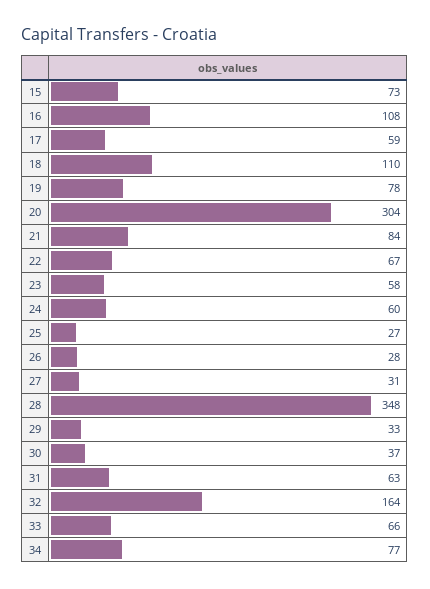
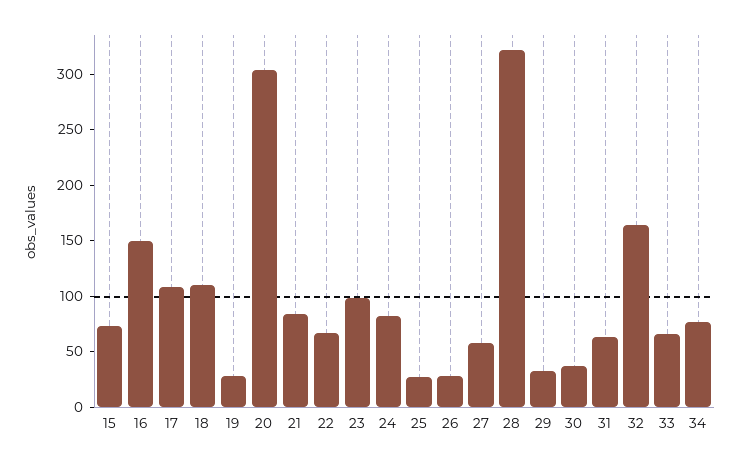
  {
    "15": 73,
-   "16": 108,
+   "16": 150,
-   "17": 59,
+   "17": 110,
    "18": 110,
-   "19": 78,
+   "19": 30,
    "20": 304,
    "21": 84,
    "22": 67,
-   "23": 58,
+   "23": 100,
-   "24": 60,
+   "24": 80,
    "25": 27,
    "26": 28,
-   "27": 31,
+   "27": 60,
-   "28": 348,
+   "28": 320,
    "29": 33,
    "30": 37,
    "31": 63,
    "32": 164,
    "33": 66,
    "34": 77
  }

